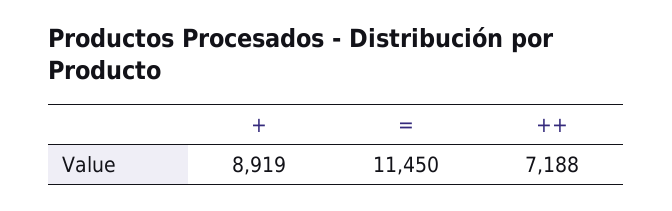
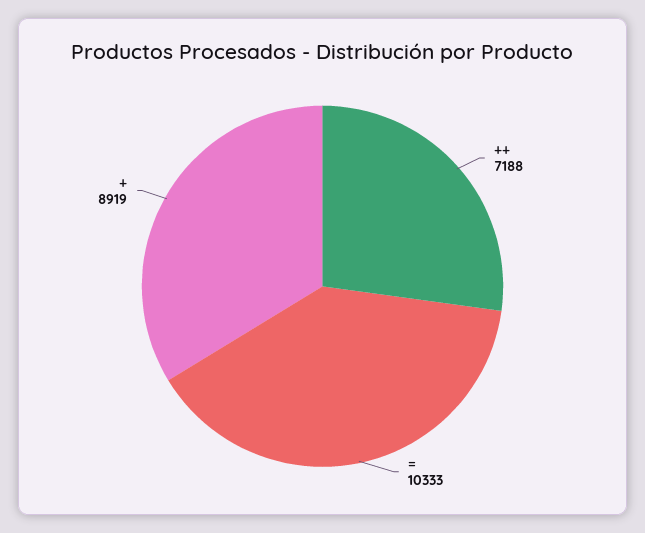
  {
    "+": 8919,
-   "=": 11450,
+   "=": 10333,
    "++": 7188
  }

